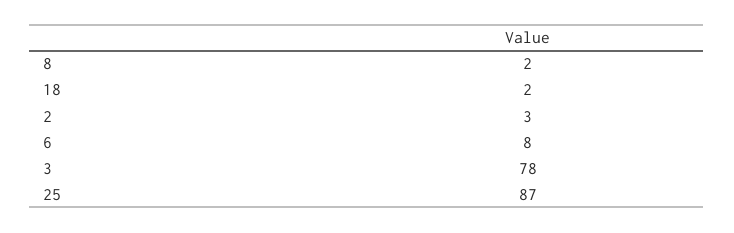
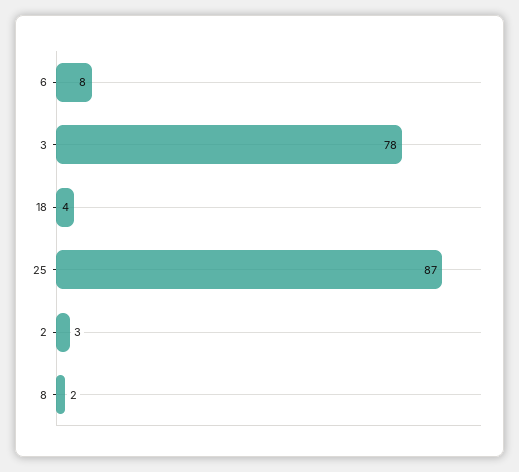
  {
    "8": 2,
-   "18": 2,
+   "18": 4,
    "2": 3,
    "6": 8,
    "3": 78,
    "25": 87
  }

